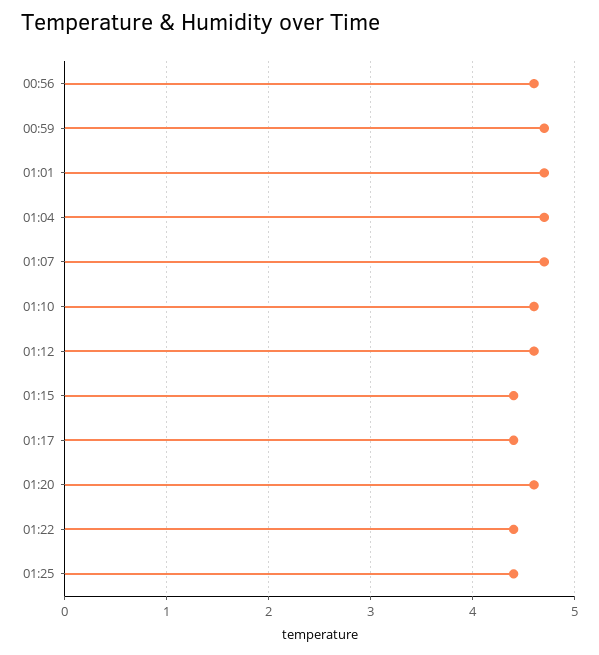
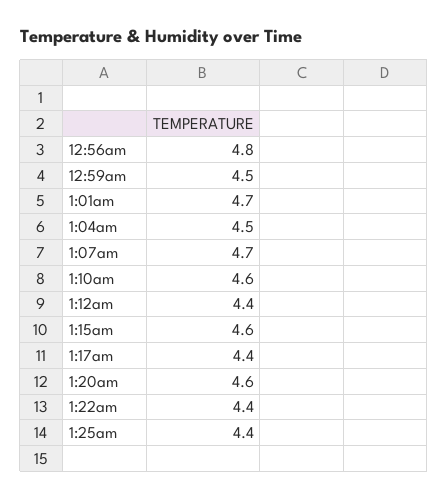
  {
-   "00:56": 4.6,
+   "00:56": 4.8,
-   "00:59": 4.7,
+   "00:59": 4.5,
    "01:01": 4.7,
-   "01:04": 4.7,
+   "01:04": 4.5,
    "01:07": 4.7,
    "01:10": 4.6,
-   "01:12": 4.6,
+   "01:12": 4.4,
-   "01:15": 4.4,
+   "01:15": 4.6,
    "01:17": 4.4,
    "01:20": 4.6,
    "01:22": 4.4,
    "01:25": 4.4
  }

